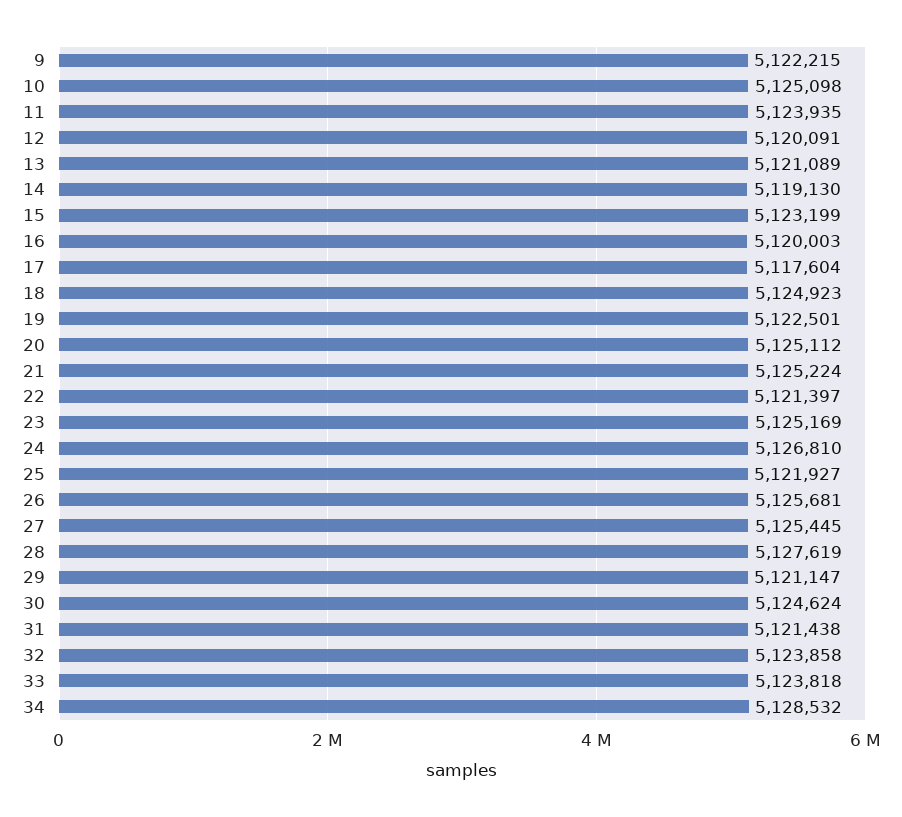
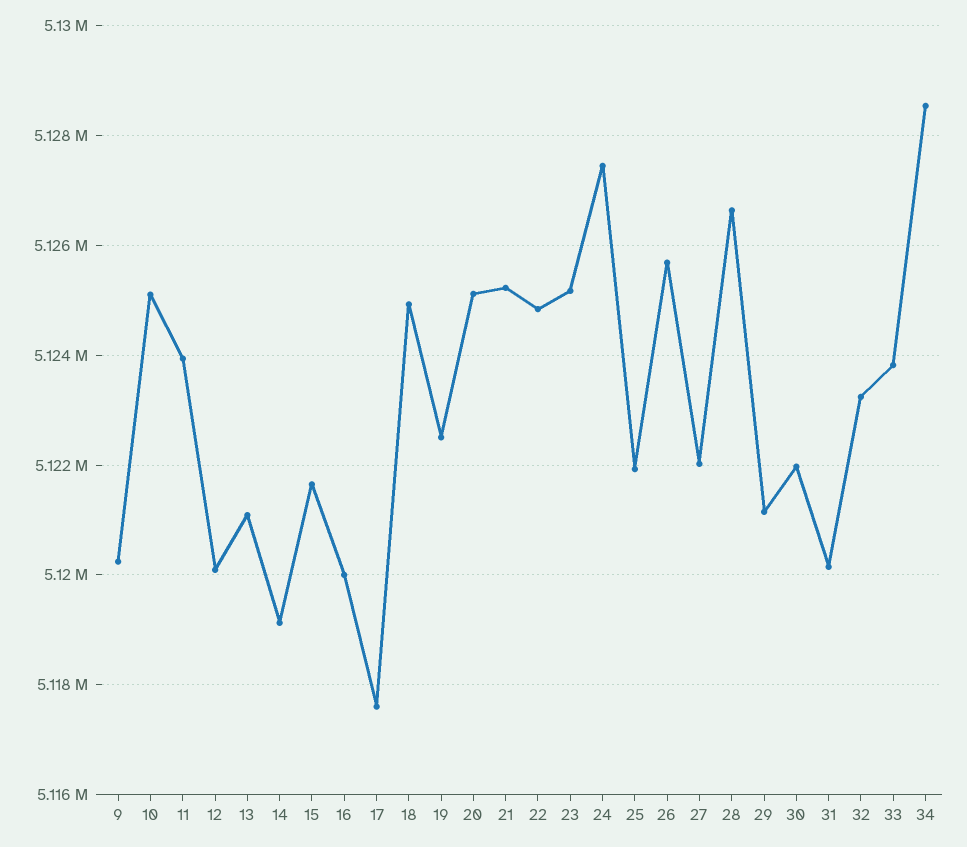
  {
-   "9": 5122215,
+   "9": 5120200,
    "10": 5125098,
    "11": 5123935,
    "12": 5120091,
    "13": 5121089,
    "14": 5119130,
-   "15": 5123199,
+   "15": 5121600,
    "16": 5120003,
    "17": 5117604,
    "18": 5124923,
    "19": 5122501,
    "20": 5125112,
    "21": 5125224,
-   "22": 5121397,
+   "22": 5124800,
    "23": 5125169,
-   "24": 5126810,
+   "24": 5127400,
    "25": 5121927,
    "26": 5125681,
-   "27": 5125445,
+   "27": 5122000,
-   "28": 5127619,
+   "28": 5126600,
    "29": 5121147,
-   "30": 5124624,
+   "30": 5122000,
-   "31": 5121438,
+   "31": 5120200,
-   "32": 5123858,
+   "32": 5123200,
    "33": 5123818,
    "34": 5128532
  }

